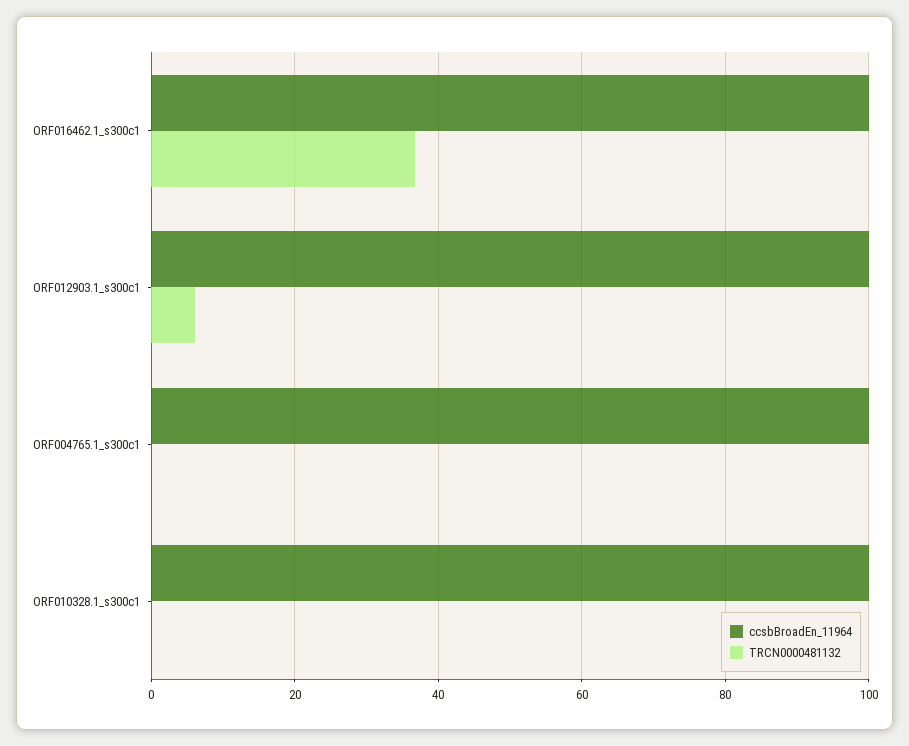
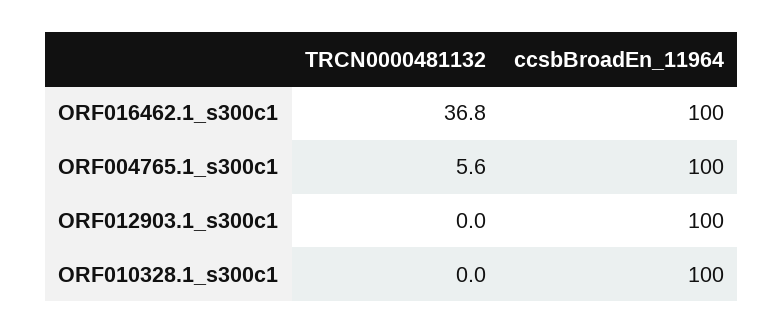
  {
    "ccsbBroadEn_11964": {
      "ORF016462.1_s300c1": 100,
      "ORF012903.1_s300c1": 100,
      "ORF004765.1_s300c1": 100,
      "ORF010328.1_s300c1": 100
    },
    "TRCN0000481132": {
      "ORF016462.1_s300c1": 36.8,
-     "ORF012903.1_s300c1": 6,
+     "ORF012903.1_s300c1": 0,
-     "ORF004765.1_s300c1": 0,
+     "ORF004765.1_s300c1": 5.6,
      "ORF010328.1_s300c1": 0
    }
  }

